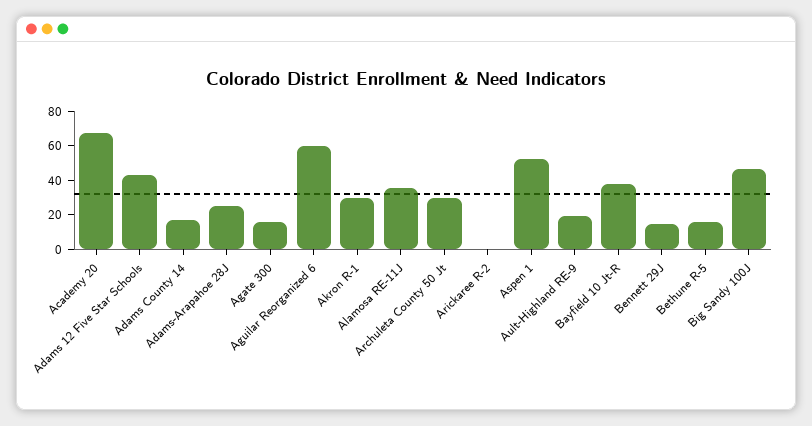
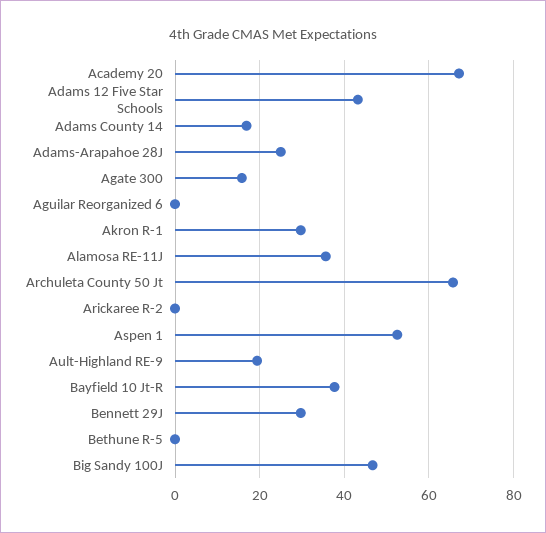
  {
    "Academy 20": 68,
    "Adams 12 Five Star Schools": 44,
    "Adams County 14": 16,
    "Adams-Arapahoe 28J": 26,
    "Agate 300": 16,
-   "Aguilar Reorganized 6": 60,
+   "Aguilar Reorganized 6": 0,
    "Akron R-1": 30,
    "Alamosa RE-11J": 36,
-   "Archuleta County 50 Jt": 30,
+   "Archuleta County 50 Jt": 66,
    "Arickaree R-2": 0,
    "Aspen 1": 52,
    "Ault-Highland RE-9": 20,
    "Bayfield 10 Jt-R": 38,
-   "Bennett 29J": 15,
+   "Bennett 29J": 30,
-   "Bethune R-5": 15,
+   "Bethune R-5": 0,
    "Big Sandy 100J": 46
  }

